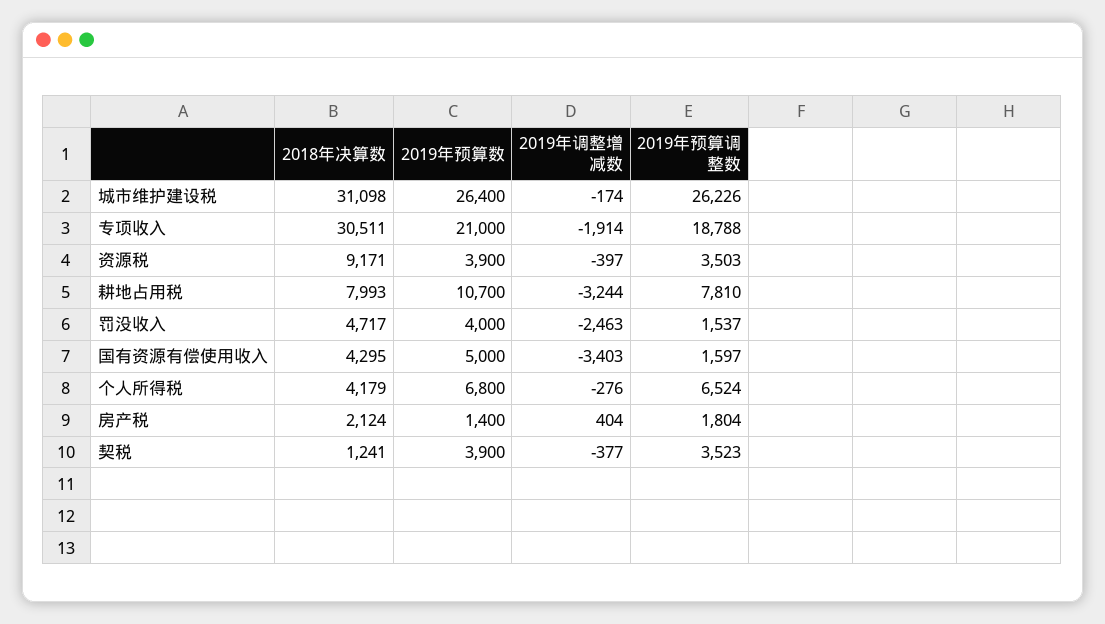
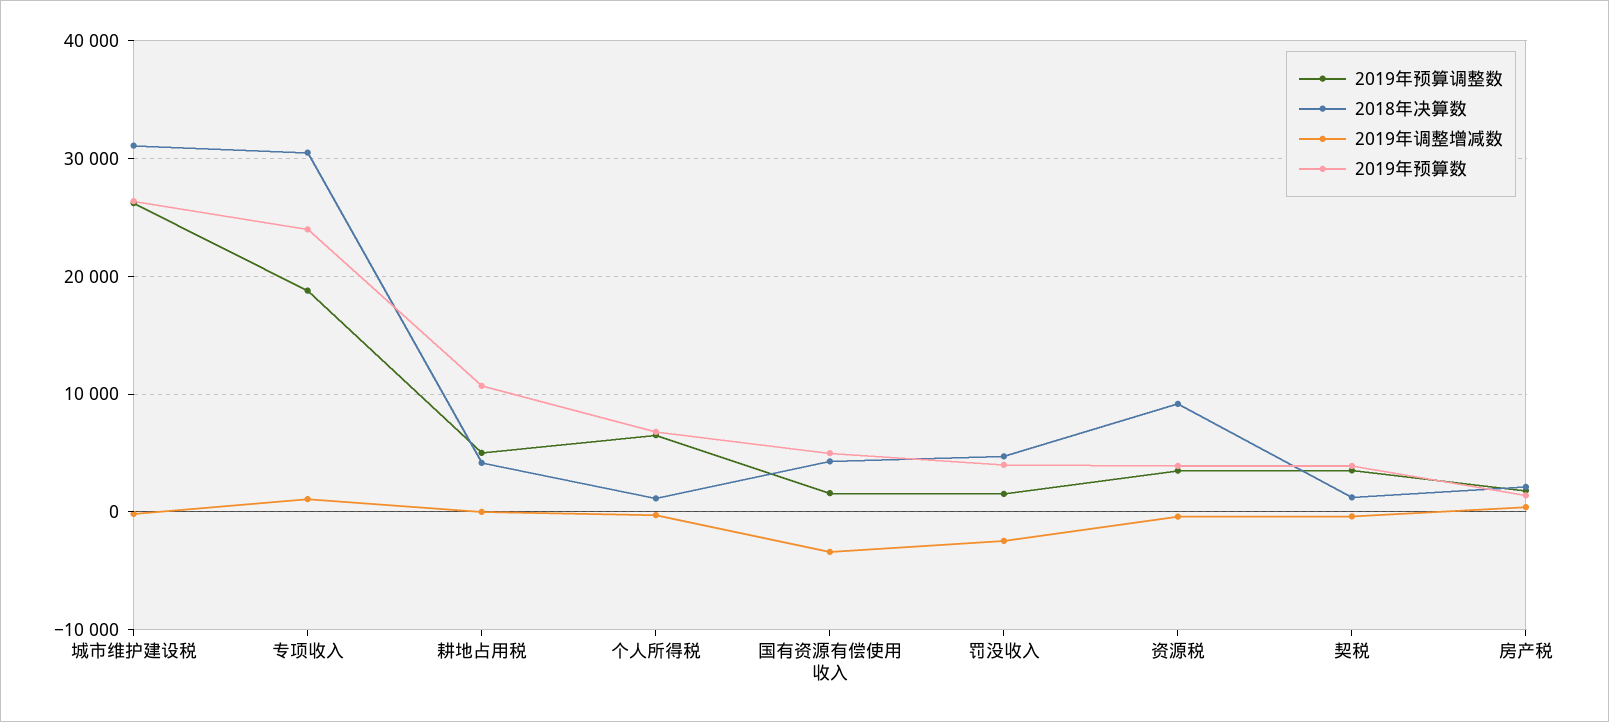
  {
    "2018年决算数": {
      "城市维护建设税": 31098,
      "专项收入": 30511,
      "资源税": 9171,
-     "耕地占用税": 7993,
+     "耕地占用税": 4000,
      "罚没收入": 4717,
      "国有资源有偿使用收入": 4295,
-     "个人所得税": 4179,
+     "个人所得税": 1000,
      "房产税": 2124,
      "契税": 1241
    },
    "2019年预算数": {
      "城市维护建设税": 26400,
-     "专项收入": 21000,
+     "专项收入": 24000,
      "资源税": 3900,
      "耕地占用税": 10700,
      "罚没收入": 4000,
      "国有资源有偿使用收入": 5000,
      "个人所得税": 6800,
      "房产税": 1400,
      "契税": 3900
    },
    "2019年调整增减数": {
      "城市维护建设税": -174,
-     "专项收入": -1914,
+     "专项收入": 1000,
      "资源税": -397,
-     "耕地占用税": -3244,
+     "耕地占用税": 0,
      "罚没收入": -2463,
      "国有资源有偿使用收入": -3403,
      "个人所得税": -276,
      "房产税": 404,
      "契税": -377
    },
    "2019年预算调整数": {
      "城市维护建设税": 26226,
      "专项收入": 18788,
      "资源税": 3503,
-     "耕地占用税": 7810,
+     "耕地占用税": 5000,
      "罚没收入": 1537,
      "国有资源有偿使用收入": 1597,
      "个人所得税": 6524,
      "房产税": 1804,
      "契税": 3523
    }
  }

